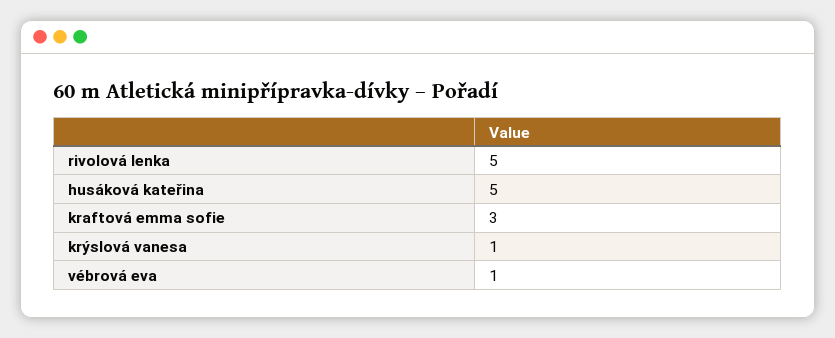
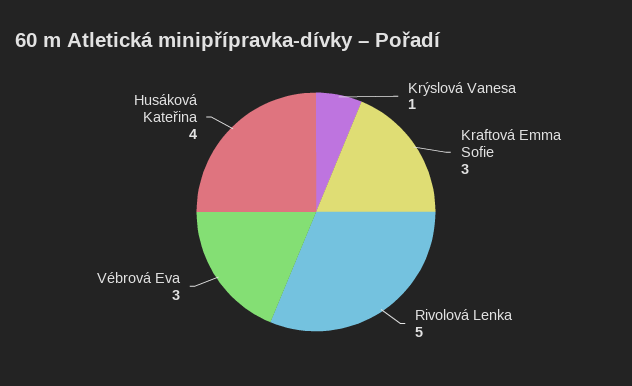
  {
    "rivolová lenka": 5,
-   "husáková kateřina": 5,
+   "husáková kateřina": 4,
    "kraftová emma sofie": 3,
    "krýslová vanesa": 1,
-   "vébrová eva": 1
+   "vébrová eva": 3
  }

